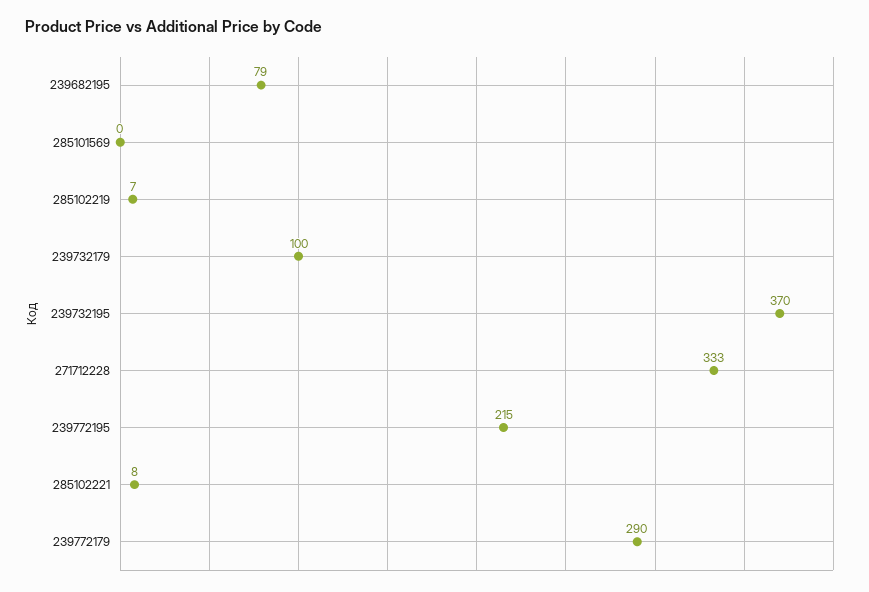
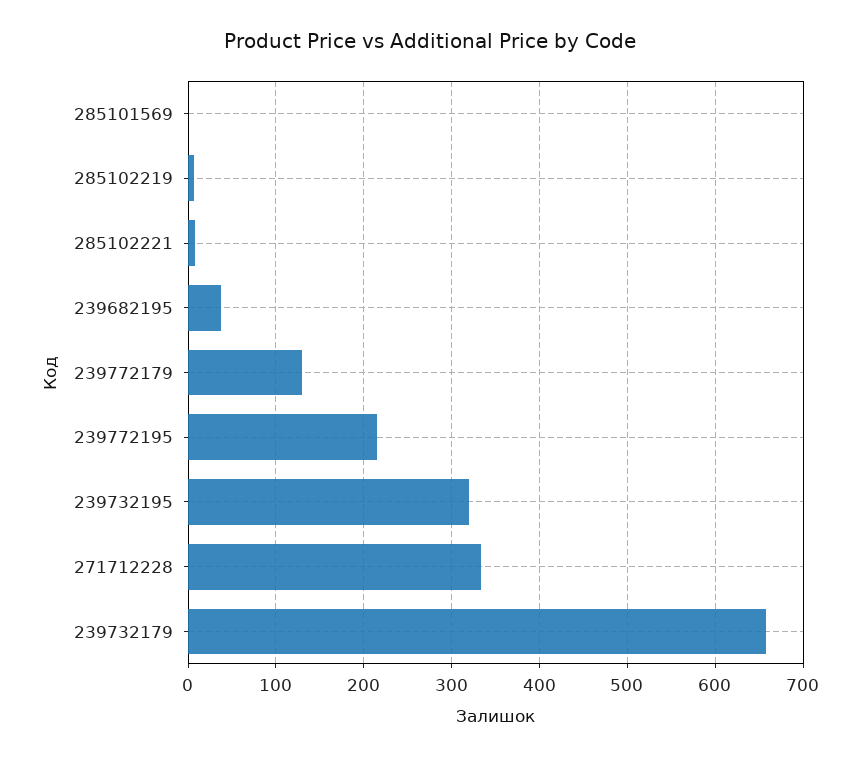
  {
-   "239682195": 79,
+   "239682195": 40,
    "285101569": 0,
    "285102219": 7,
-   "239732179": 100,
+   "239732179": 660,
-   "239732195": 370,
+   "239732195": 320,
    "271712228": 333,
    "239772195": 215,
    "285102221": 8,
-   "239772179": 290
+   "239772179": 130
  }

